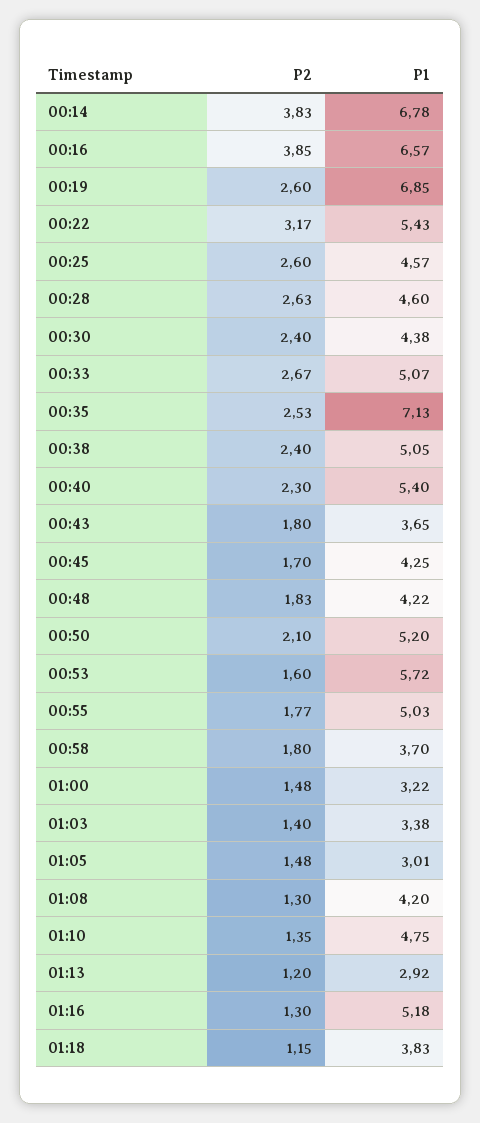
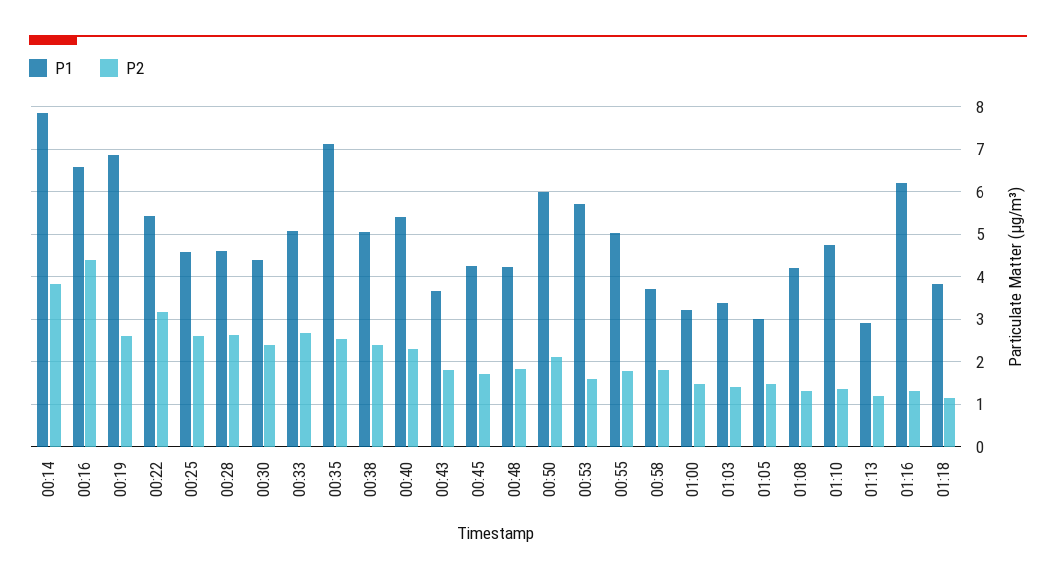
  {
    "P2": {
      "00:14": 3.83,
-     "00:16": 3.85,
+     "00:16": 4.4,
      "00:19": 2.6,
      "00:22": 3.17,
      "00:25": 2.6,
      "00:28": 2.63,
      "00:30": 2.4,
      "00:33": 2.67,
      "00:35": 2.53,
      "00:38": 2.4,
      "00:40": 2.3,
      "00:43": 1.8,
      "00:45": 1.7,
      "00:48": 1.83,
      "00:50": 2.1,
      "00:53": 1.6,
      "00:55": 1.77,
      "00:58": 1.8,
      "01:00": 1.48,
      "01:03": 1.4,
      "01:05": 1.48,
      "01:08": 1.3,
      "01:10": 1.35,
      "01:13": 1.2,
      "01:16": 1.3,
      "01:18": 1.15
    },
    "P1": {
-     "00:14": 6.78,
+     "00:14": 7.8,
      "00:16": 6.57,
      "00:19": 6.85,
      "00:22": 5.43,
      "00:25": 4.57,
      "00:28": 4.6,
      "00:30": 4.38,
      "00:33": 5.07,
      "00:35": 7.13,
      "00:38": 5.05,
      "00:40": 5.4,
      "00:43": 3.65,
      "00:45": 4.25,
      "00:48": 4.22,
-     "00:50": 5.2,
+     "00:50": 6,
      "00:53": 5.72,
      "00:55": 5.03,
      "00:58": 3.7,
      "01:00": 3.22,
      "01:03": 3.38,
      "01:05": 3.01,
      "01:08": 4.2,
      "01:10": 4.75,
      "01:13": 2.92,
-     "01:16": 5.18,
+     "01:16": 6.2,
      "01:18": 3.83
    }
  }

